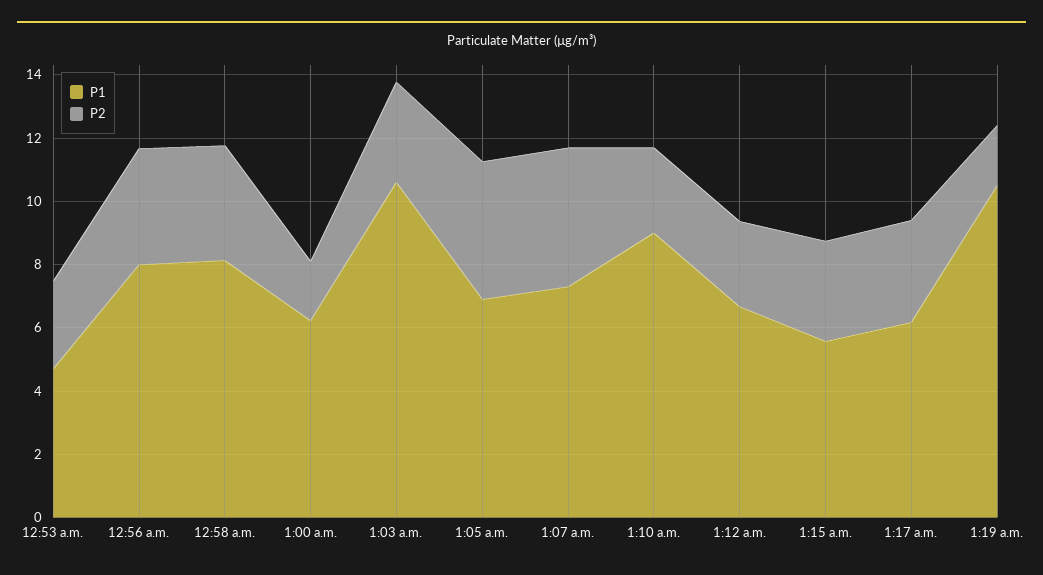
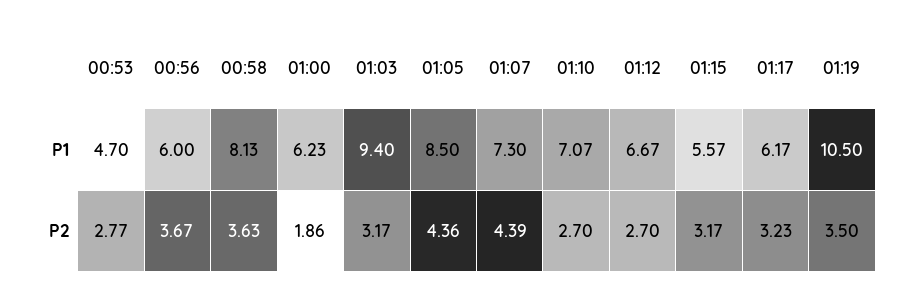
  {
    "P1": {
      "12:53 a.m.": 4.7,
-     "12:56 a.m.": 8,
+     "12:56 a.m.": 6,
      "12:58 a.m.": 8.13,
      "1:00 a.m.": 6.23,
-     "1:03 a.m.": 10.5,
+     "1:03 a.m.": 9.4,
-     "1:05 a.m.": 7,
+     "1:05 a.m.": 8.5,
      "1:07 a.m.": 7.3,
-     "1:10 a.m.": 9,
+     "1:10 a.m.": 7.07,
      "1:12 a.m.": 6.67,
      "1:15 a.m.": 5.57,
      "1:17 a.m.": 6.17,
      "1:19 a.m.": 10.5
    },
    "P2": {
      "12:53 a.m.": 2.77,
      "12:56 a.m.": 3.67,
      "12:58 a.m.": 3.63,
      "1:00 a.m.": 1.86,
      "1:03 a.m.": 3.17,
      "1:05 a.m.": 4.36,
      "1:07 a.m.": 4.39,
      "1:10 a.m.": 2.7,
      "1:12 a.m.": 2.7,
      "1:15 a.m.": 3.17,
      "1:17 a.m.": 3.23,
-     "1:19 a.m.": 2
+     "1:19 a.m.": 3.5
    }
  }

